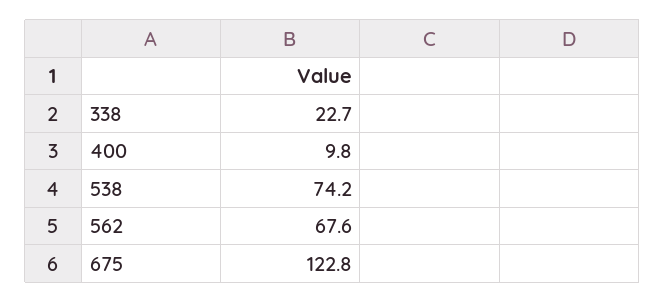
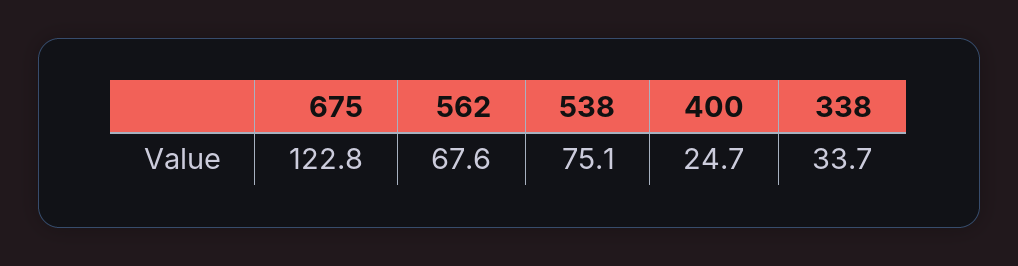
  {
-   "338": 22.7,
+   "338": 33.7,
-   "400": 9.8,
+   "400": 24.7,
-   "538": 74.2,
+   "538": 75.1,
    "562": 67.6,
    "675": 122.8
  }

